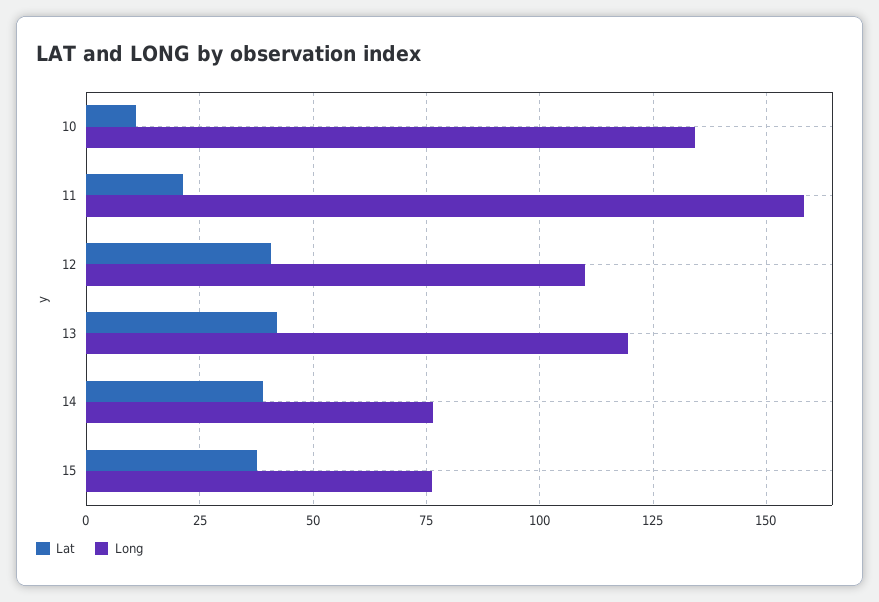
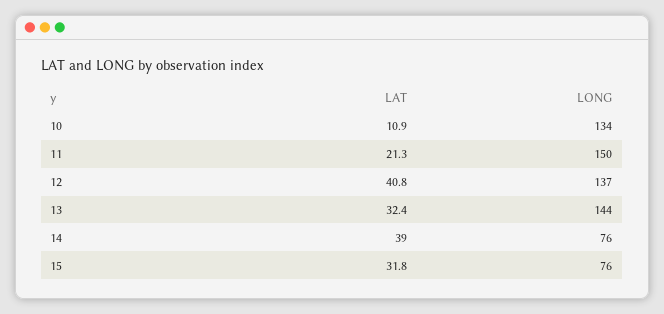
  {
    "Lat": {
      "10": 10.9,
      "11": 21.3,
      "12": 40.8,
-     "13": 42.5,
+     "13": 32.4,
      "14": 39,
-     "15": 37.5
+     "15": 31.8
    },
    "Long": {
      "10": 134,
-     "11": 157.5,
+     "11": 150,
-     "12": 110,
+     "12": 137,
-     "13": 120,
+     "13": 144,
      "14": 76,
      "15": 76
    }
  }

